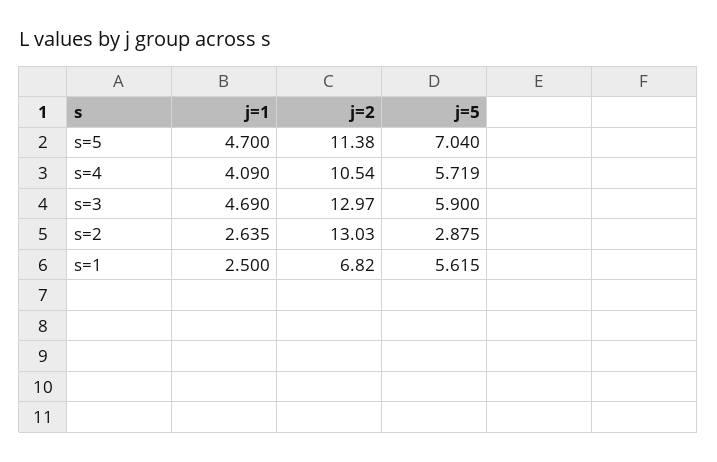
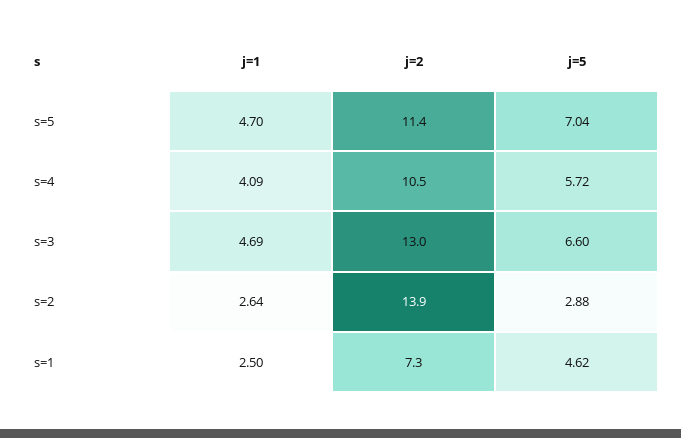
  {
    "j=1": {
      "s=5": 4.7,
      "s=4": 4.09,
      "s=3": 4.69,
      "s=2": 2.635,
      "s=1": 2.5
    },
    "j=2": {
      "s=5": 11.38,
      "s=4": 10.54,
      "s=3": 12.97,
-     "s=2": 13.03,
+     "s=2": 13.9,
-     "s=1": 6.82
+     "s=1": 7.3
    },
    "j=5": {
      "s=5": 7.04,
      "s=4": 5.719,
-     "s=3": 5.9,
+     "s=3": 6.6,
      "s=2": 2.875,
-     "s=1": 5.615
+     "s=1": 4.62
    }
  }

